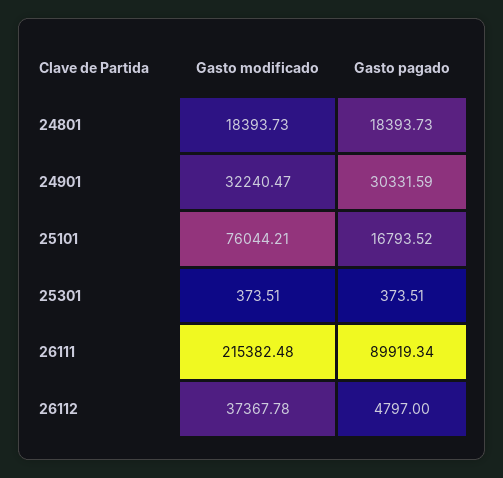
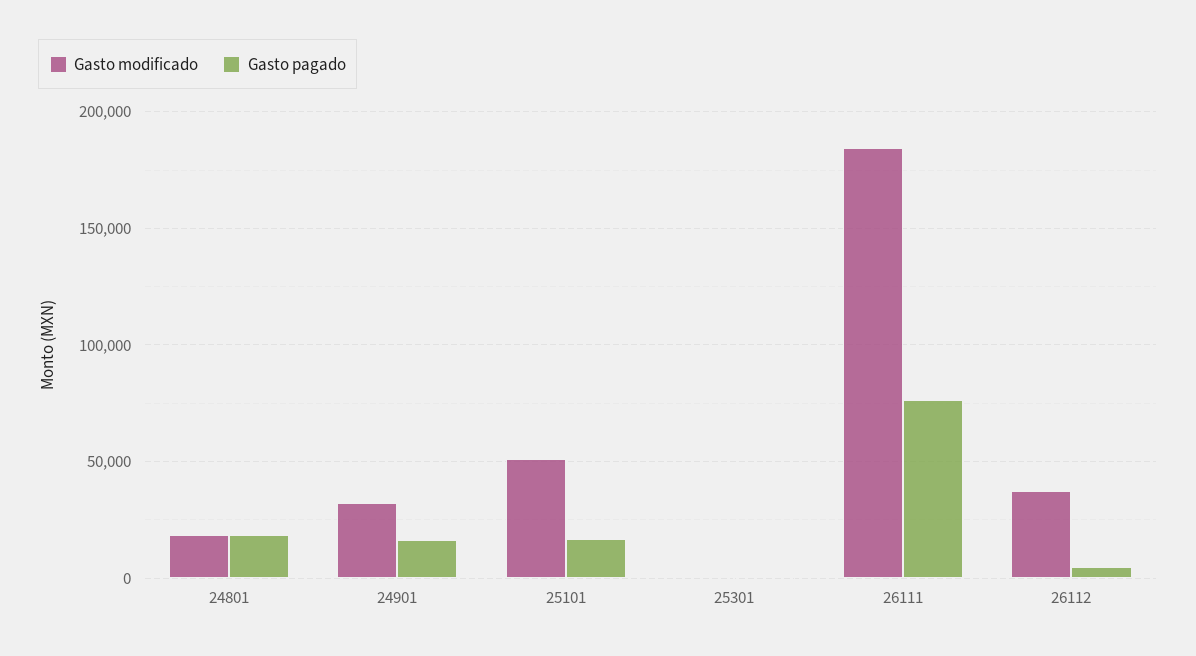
  {
    "Gasto modificado": {
      "24801": 18393.73,
      "24901": 32240.47,
-     "25101": 76044.21,
+     "25101": 50000,
      "25301": 373.51,
-     "26111": 215382.48,
+     "26111": 185000,
      "26112": 37367.78
    },
    "Gasto pagado": {
      "24801": 18393.73,
-     "24901": 30331.59,
+     "24901": 15000,
      "25101": 16793.52,
      "25301": 373.51,
-     "26111": 89919.34,
+     "26111": 75000,
      "26112": 4797
    }
  }

